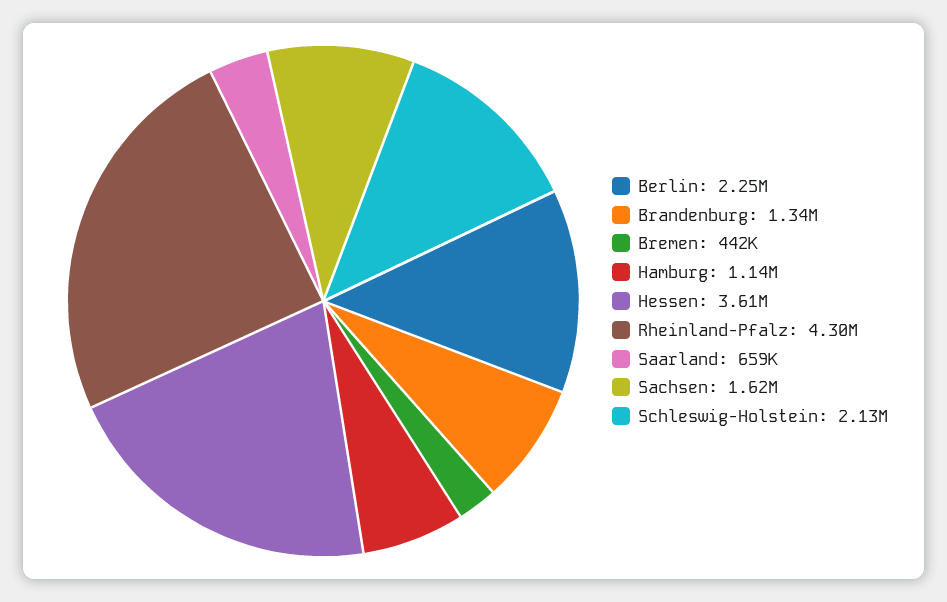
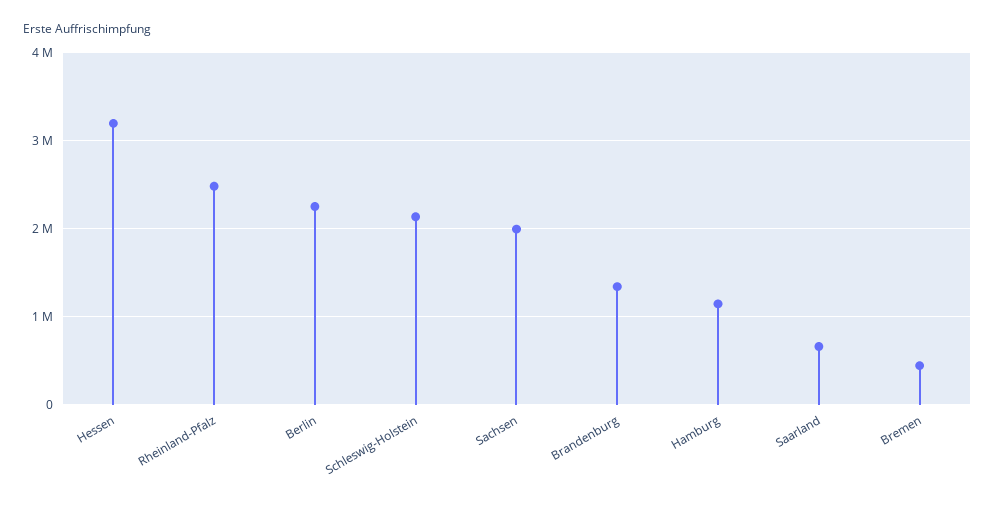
  {
    "Berlin": 2250000,
    "Brandenburg": 1340000,
    "Bremen": 442000,
    "Hamburg": 1140000,
-   "Hessen": 3610000,
+   "Hessen": 3200000,
-   "Rheinland-Pfalz": 4300000,
+   "Rheinland-Pfalz": 2500000,
    "Saarland": 659000,
-   "Sachsen": 1620000,
+   "Sachsen": 2000000,
    "Schleswig-Holstein": 2130000
  }

